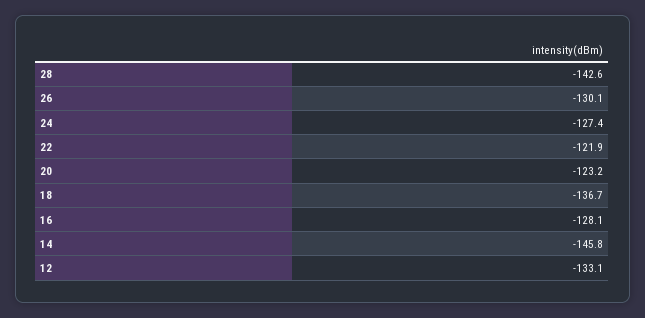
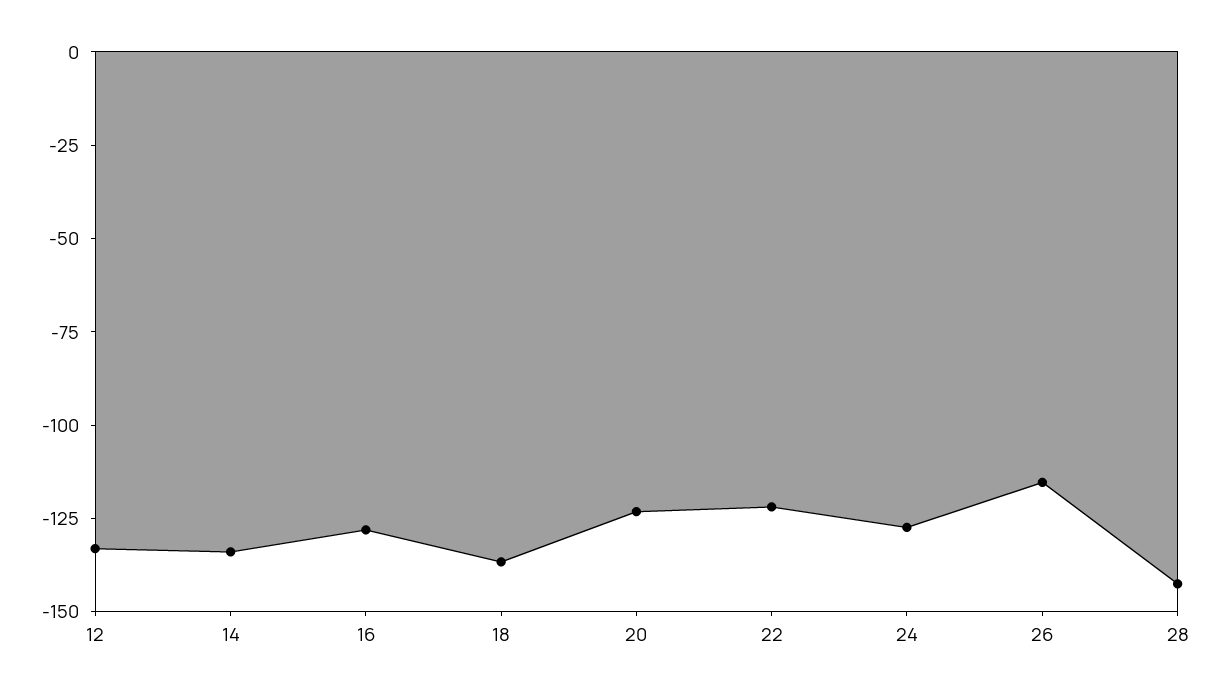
  {
    "28": -142.6,
-   "26": -130.1,
+   "26": -115,
    "24": -127.4,
    "22": -121.9,
    "20": -123.2,
    "18": -136.7,
    "16": -128.1,
-   "14": -145.8,
+   "14": -135,
    "12": -133.1
  }

